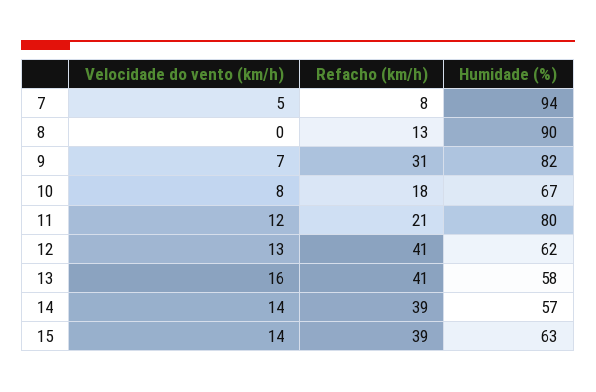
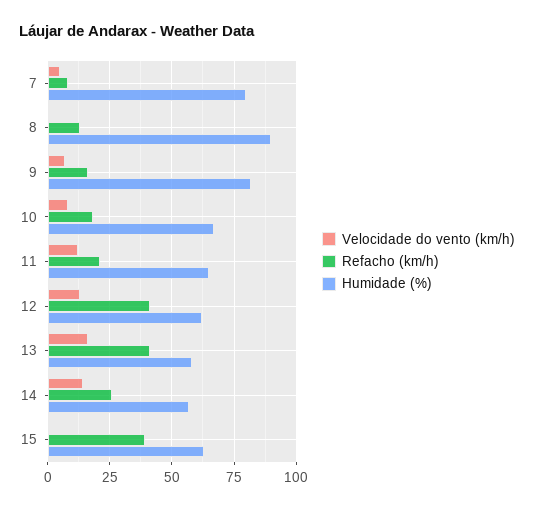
  {
    "Velocidade do vento (km/h)": {
      "7": 5,
      "8": 0,
      "9": 7,
      "10": 8,
      "11": 12,
      "12": 13,
      "13": 16,
      "14": 14,
-     "15": 14
+     "15": 0
    },
    "Refacho (km/h)": {
      "7": 8,
      "8": 13,
-     "9": 31,
+     "9": 15,
      "10": 18,
      "11": 21,
      "12": 41,
      "13": 41,
-     "14": 39,
+     "14": 25,
      "15": 39
    },
    "Humidade (%)": {
-     "7": 94,
+     "7": 80,
      "8": 90,
      "9": 82,
      "10": 67,
-     "11": 80,
+     "11": 65,
      "12": 62,
      "13": 58,
      "14": 57,
      "15": 63
    }
  }

